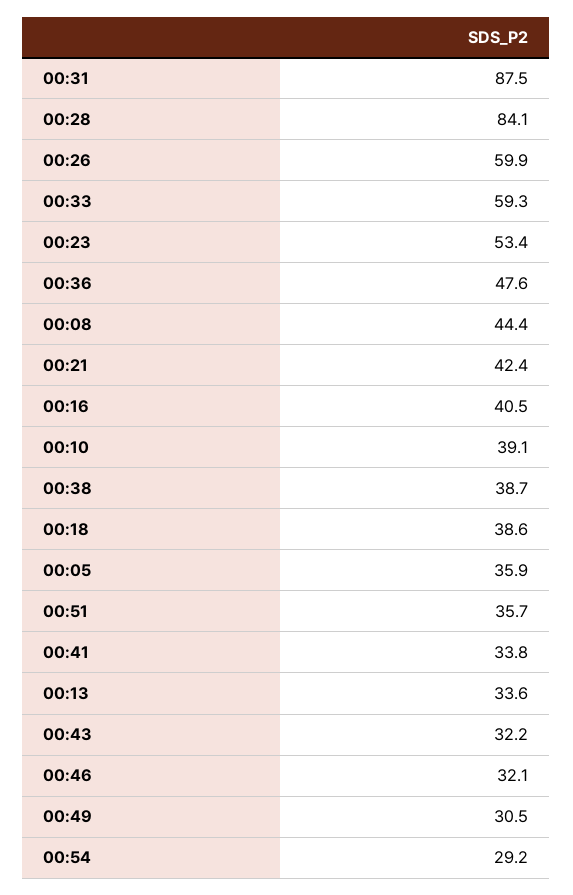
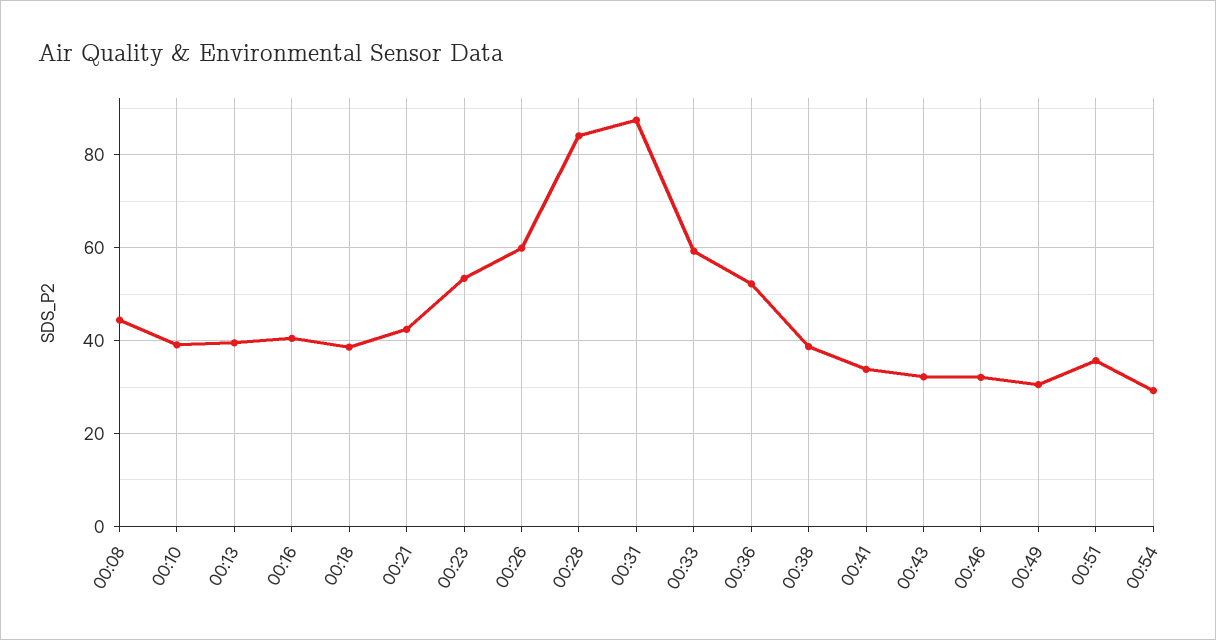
  {
    "00:31": 87.5,
    "00:28": 84.1,
    "00:26": 59.9,
    "00:33": 59.3,
    "00:23": 53.4,
-   "00:36": 47.6,
+   "00:36": 52,
    "00:08": 44.4,
    "00:21": 42.4,
    "00:16": 40.5,
    "00:10": 39.1,
    "00:38": 38.7,
    "00:18": 38.6,
-   "00:05": 35.9,
    "00:51": 35.7,
    "00:41": 33.8,
-   "00:13": 33.6,
+   "00:13": 40,
    "00:43": 32.2,
    "00:46": 32.1,
    "00:49": 30.5,
    "00:54": 29.2
  }

